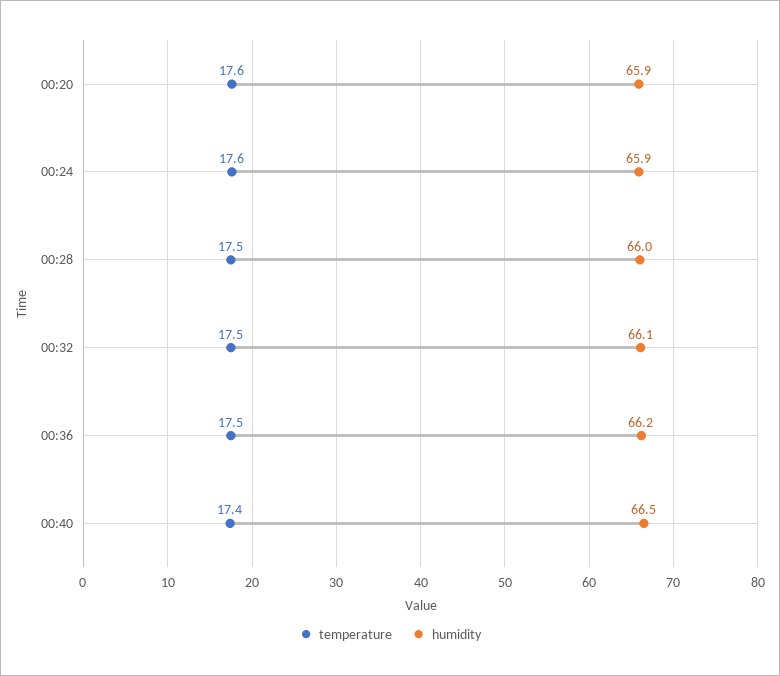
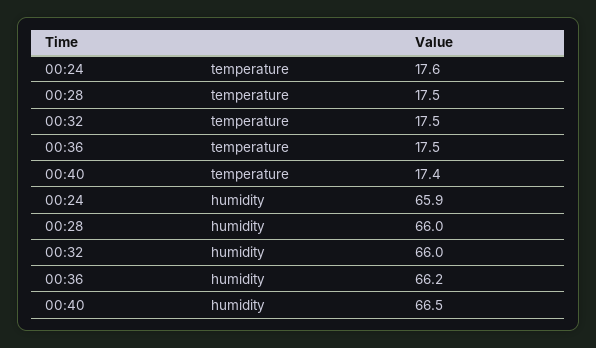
  {
    "temperature": {
-     "00:20": 17.6,
      "00:24": 17.6,
      "00:28": 17.5,
      "00:32": 17.5,
      "00:36": 17.5,
      "00:40": 17.4
    },
    "humidity": {
-     "00:20": 65.9,
      "00:24": 65.9,
      "00:28": 66,
-     "00:32": 66.1,
+     "00:32": 66,
      "00:36": 66.2,
      "00:40": 66.5
    }
  }

